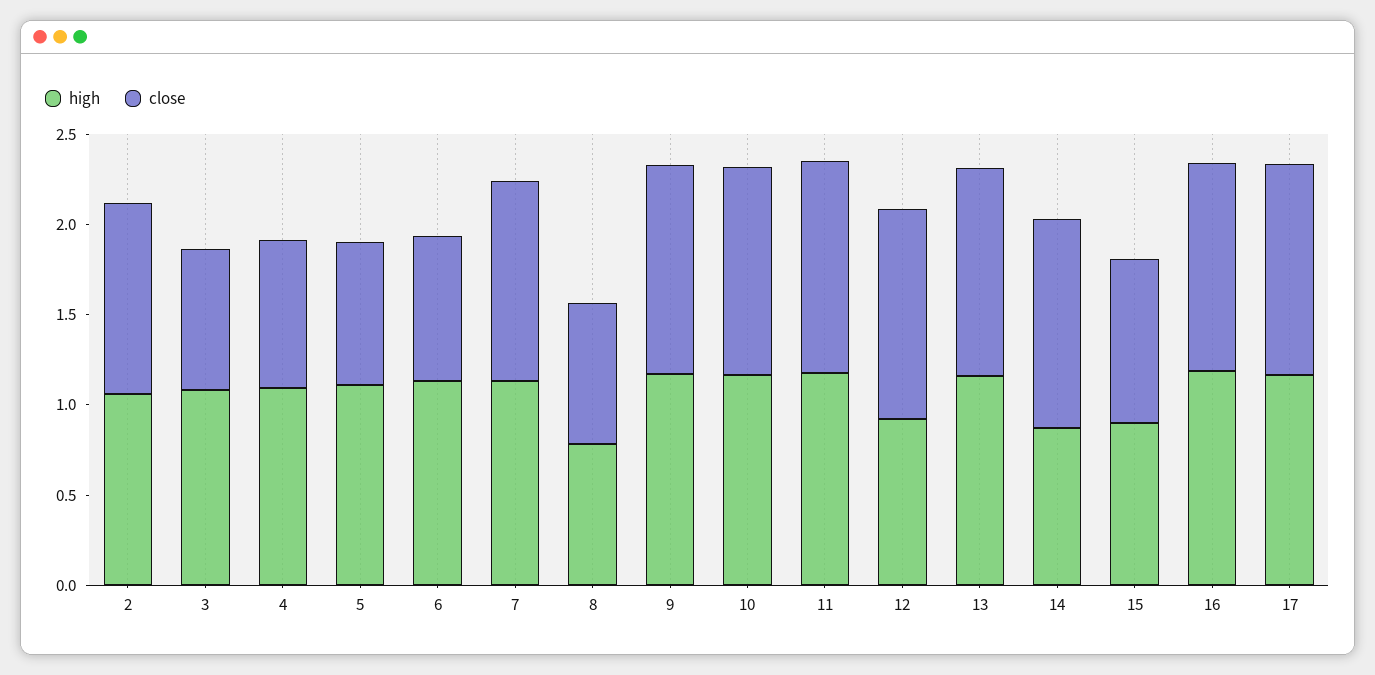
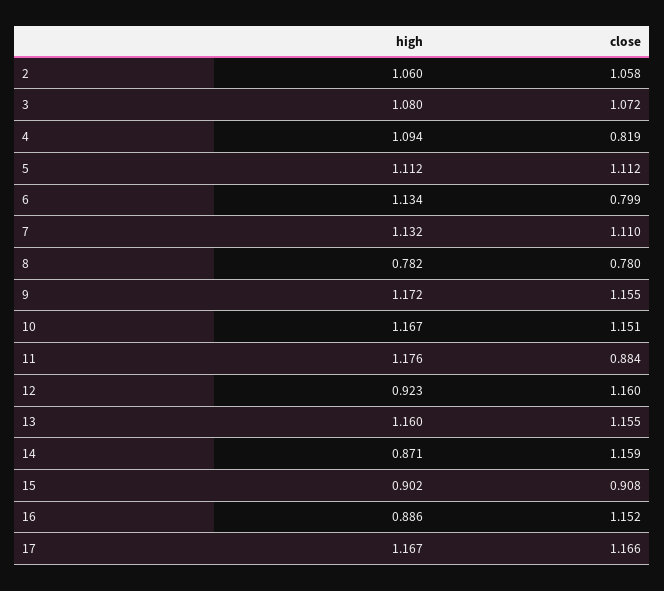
  {
    "high": {
      "2": 1.06,
      "3": 1.08,
      "4": 1.094,
      "5": 1.112,
      "6": 1.134,
      "7": 1.132,
      "8": 0.782,
      "9": 1.172,
      "10": 1.167,
      "11": 1.176,
      "12": 0.923,
      "13": 1.16,
      "14": 0.871,
      "15": 0.902,
-     "16": 1.2,
+     "16": 0.886,
      "17": 1.167
    },
    "close": {
      "2": 1.058,
-     "3": 0.8,
+     "3": 1.072,
      "4": 0.819,
-     "5": 0.8,
+     "5": 1.112,
      "6": 0.799,
      "7": 1.11,
      "8": 0.78,
      "9": 1.155,
      "10": 1.151,
-     "11": 1.2,
+     "11": 0.884,
      "12": 1.16,
      "13": 1.155,
      "14": 1.159,
      "15": 0.908,
      "16": 1.152,
      "17": 1.166
    }
  }

